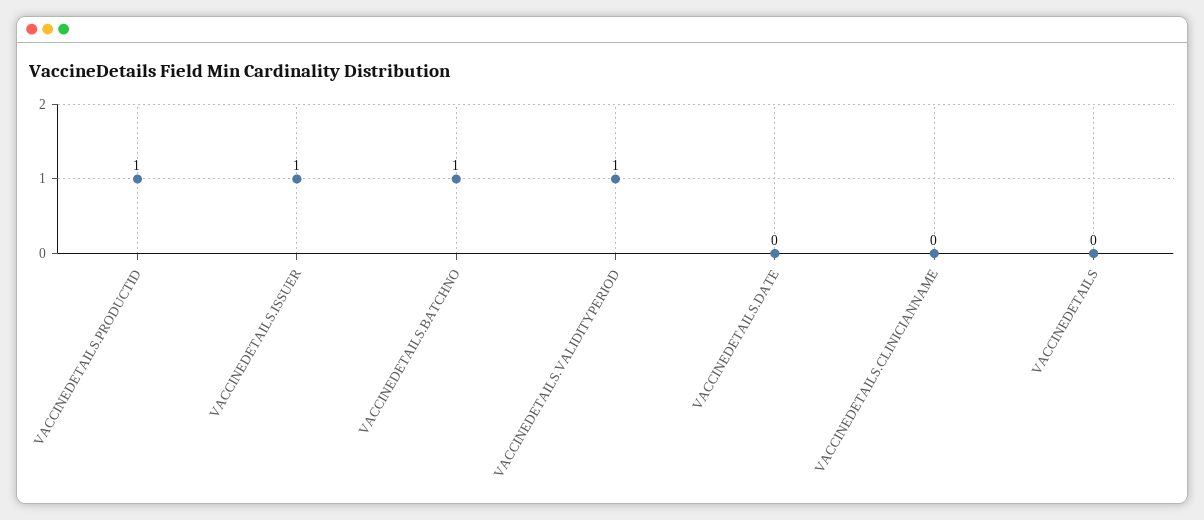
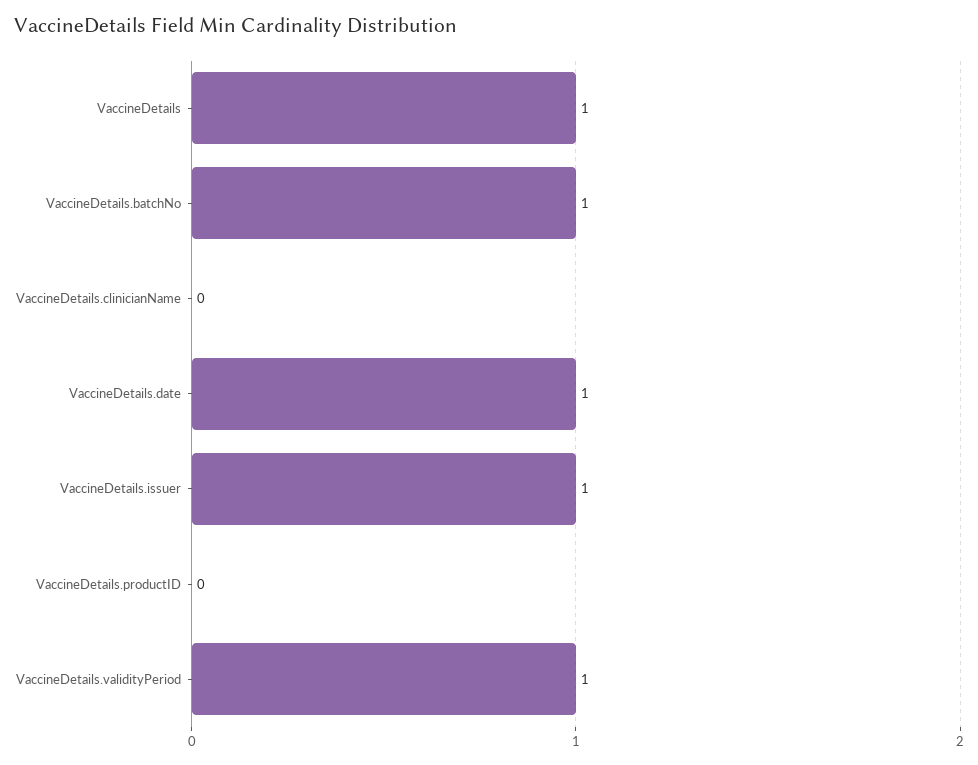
  {
-   "VACCINEDETAILS.PRODUCTID": 1,
+   "VACCINEDETAILS.PRODUCTID": 0,
    "VACCINEDETAILS.ISSUER": 1,
    "VACCINEDETAILS.BATCHNO": 1,
    "VACCINEDETAILS.VALIDITYPERIOD": 1,
-   "VACCINEDETAILS.DATE": 0,
+   "VACCINEDETAILS.DATE": 1,
    "VACCINEDETAILS.CLINICIANNAME": 0,
-   "VACCINEDETAILS": 0
+   "VACCINEDETAILS": 1
  }

